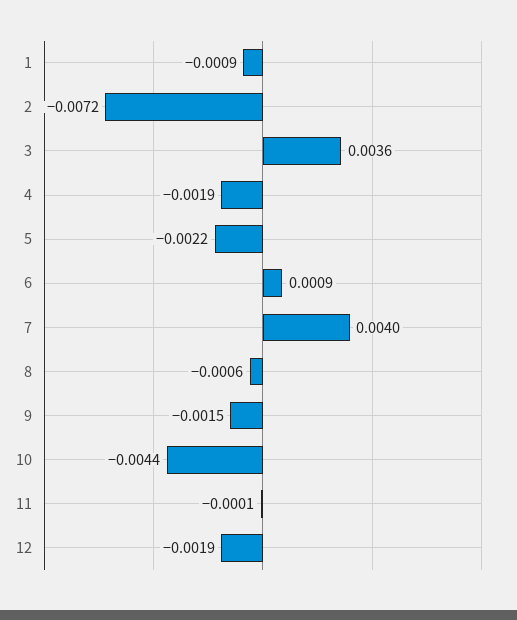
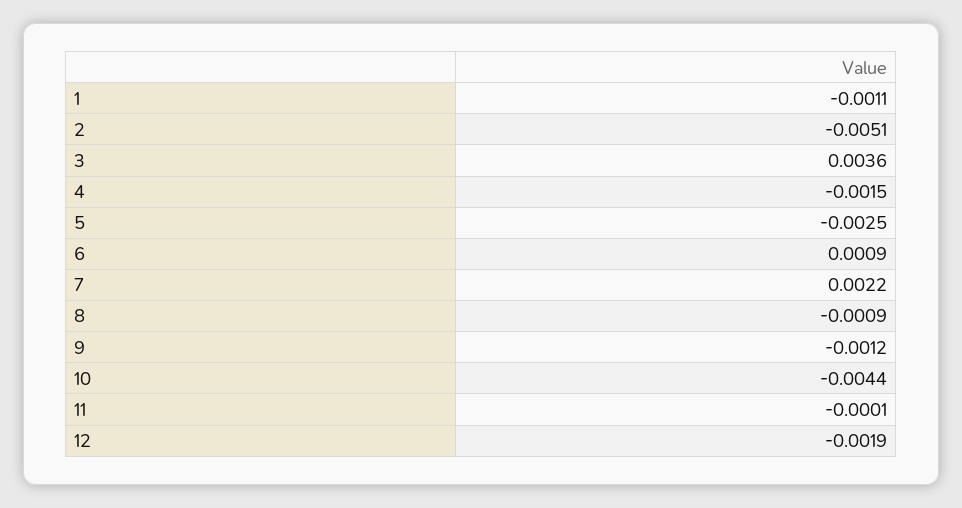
  {
-   "1": -0.0009,
+   "1": -0.0011,
-   "2": -0.0072,
+   "2": -0.0051,
    "3": 0.0036,
-   "4": -0.0019,
+   "4": -0.0015,
-   "5": -0.0022,
+   "5": -0.0025,
    "6": 0.0009,
-   "7": 0.004,
+   "7": 0.0022,
-   "8": -0.0006,
+   "8": -0.0009,
-   "9": -0.0015,
+   "9": -0.0012,
    "10": -0.0044,
    "11": -0.0001,
    "12": -0.0019
  }

